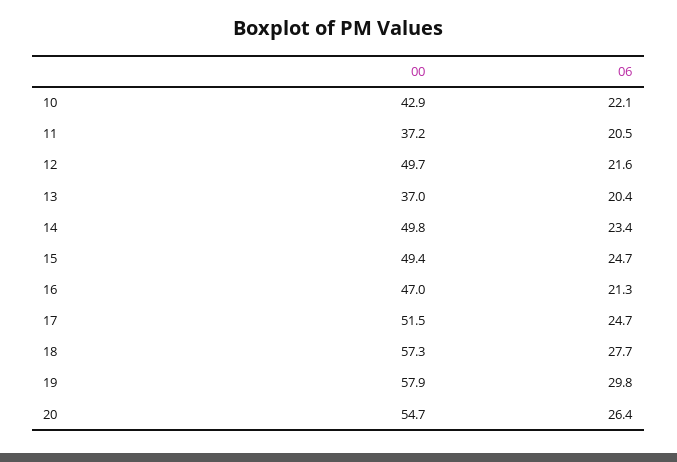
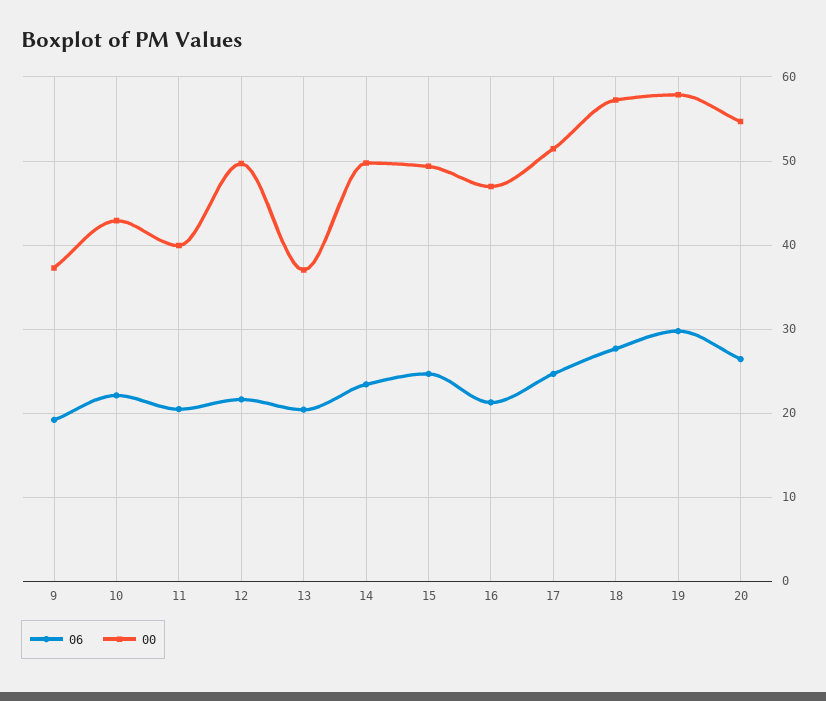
  {
    "00": {
      "10": 42.9,
-     "11": 37.2,
+     "11": 40,
      "12": 49.7,
      "13": 37,
      "14": 49.8,
      "15": 49.4,
      "16": 47,
      "17": 51.5,
      "18": 57.3,
      "19": 57.9,
-     "20": 54.7
+     "20": 54.7,
+     "9": 37
    },
    "06": {
      "10": 22.1,
      "11": 20.5,
      "12": 21.6,
      "13": 20.4,
      "14": 23.4,
      "15": 24.7,
      "16": 21.3,
      "17": 24.7,
      "18": 27.7,
      "19": 29.8,
-     "20": 26.4
+     "20": 26.4,
+     "9": 19
    }
  }

